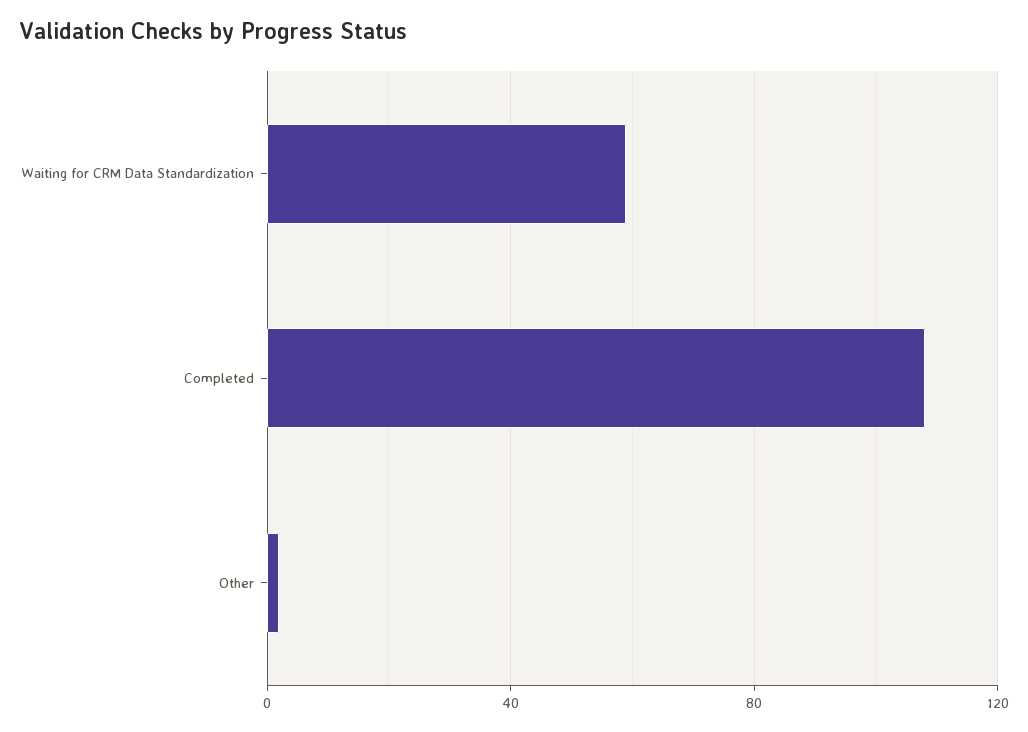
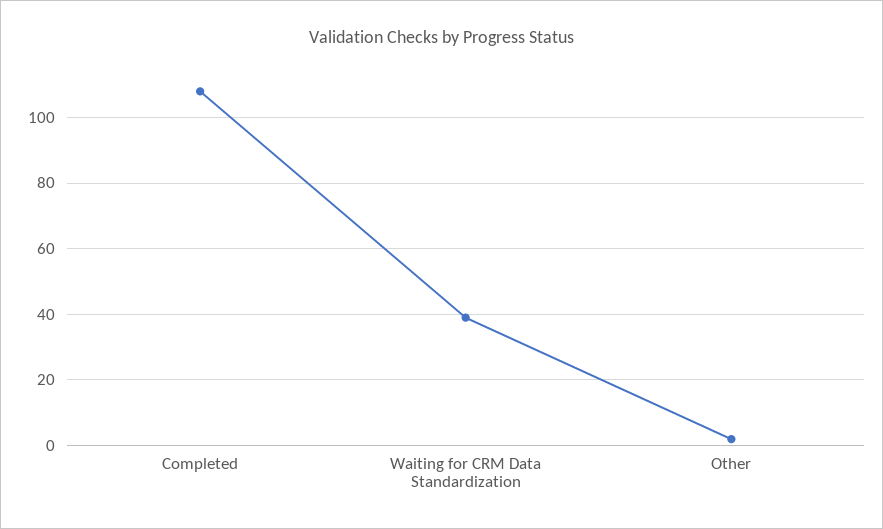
  {
-   "Waiting for CRM Data Standardization": 60,
+   "Waiting for CRM Data Standardization": 40,
    "Completed": 110,
    "Other": 0
  }

